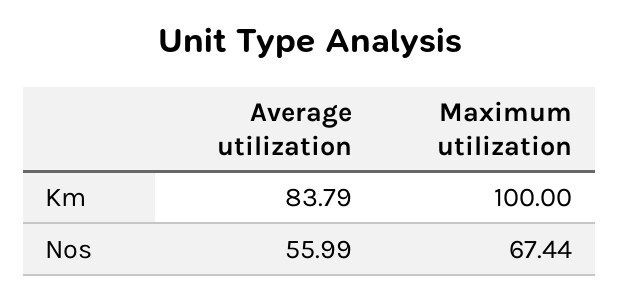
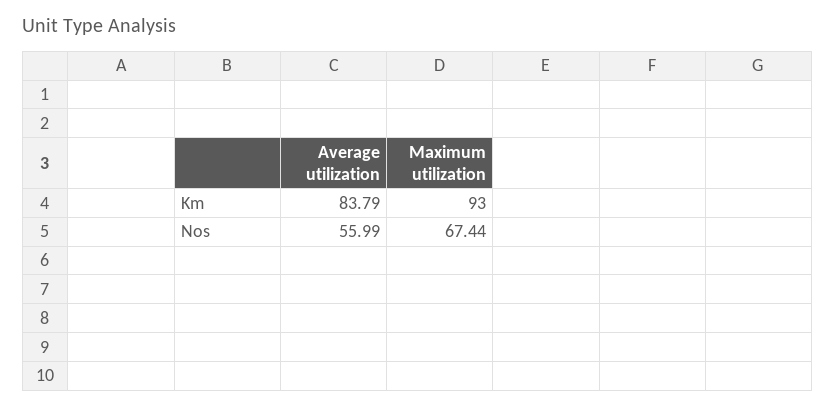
  {
    "Average utilization": {
      "Km": 83.79,
      "Nos": 55.99
    },
    "Maximum utilization": {
-     "Km": 100,
+     "Km": 93,
      "Nos": 67.44
    }
  }

